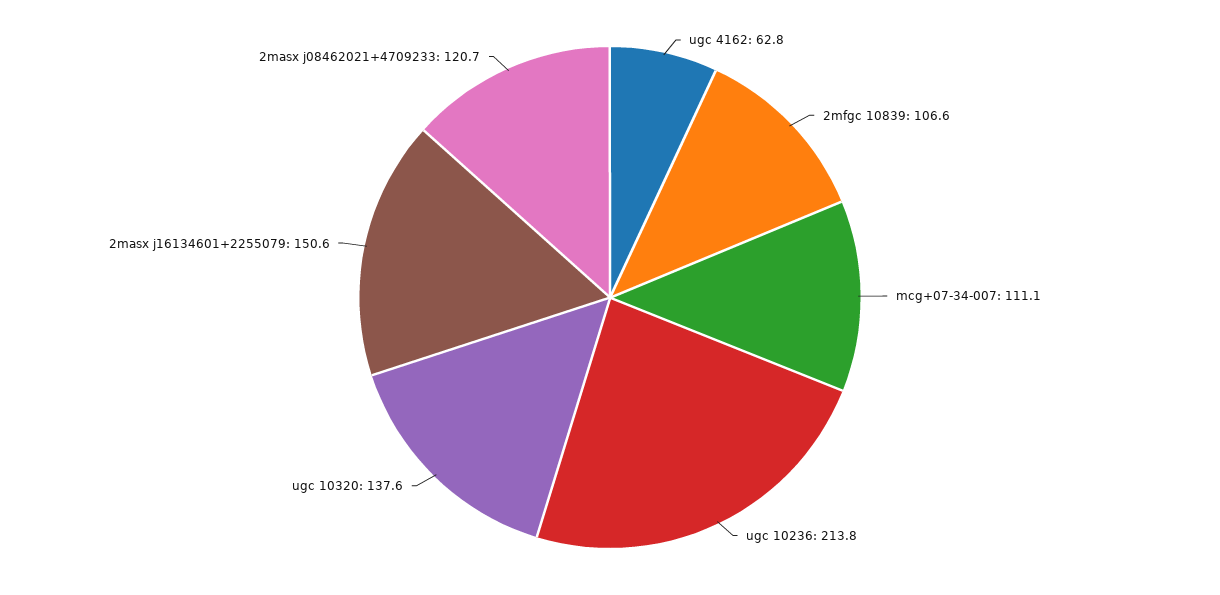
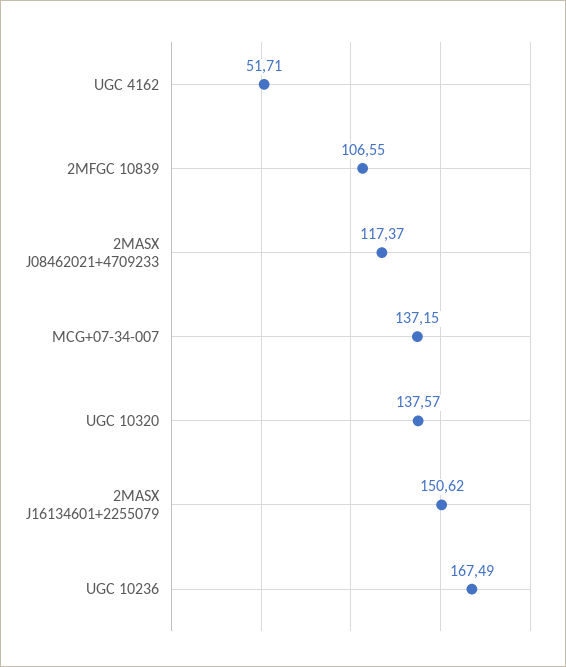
  {
-   "ugc 4162": 62.8,
+   "ugc 4162": 51.71,
    "2mfgc 10839": 106.55,
-   "mcg+07-34-007": 111.1,
+   "mcg+07-34-007": 137.15,
-   "ugc 10236": 213.8,
+   "ugc 10236": 167.49,
    "ugc 10320": 137.57,
    "2masx j16134601+2255079": 150.62,
-   "2masx j08462021+4709233": 120.7
+   "2masx j08462021+4709233": 117.37
  }

